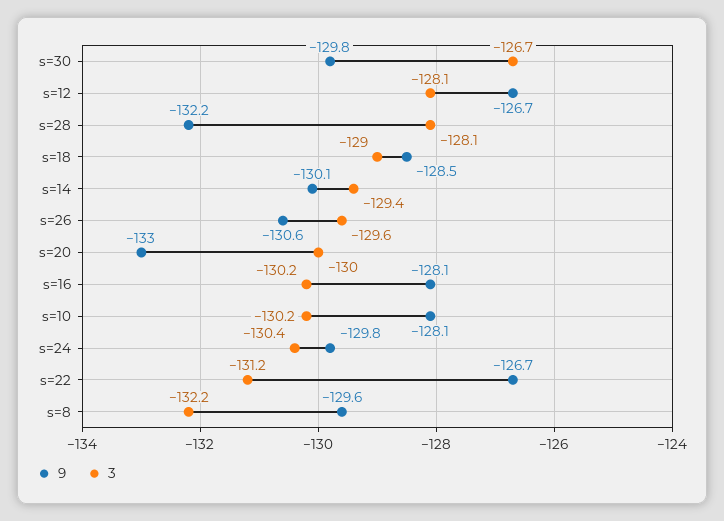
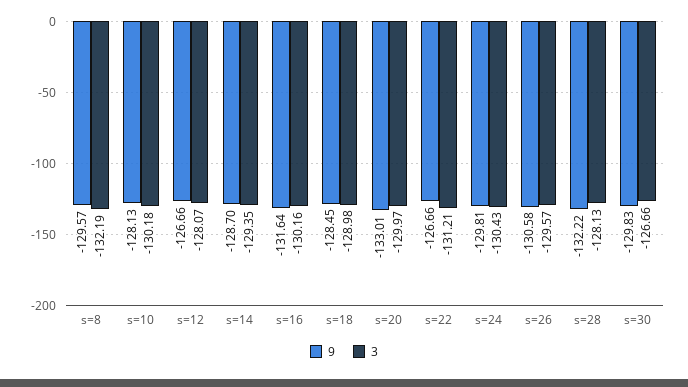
  {
    "9": {
      "s=30": -129.83,
      "s=12": -126.66,
      "s=28": -132.22,
      "s=18": -128.45,
-     "s=14": -130.1,
+     "s=14": -128.7,
      "s=26": -130.58,
      "s=20": -133.01,
-     "s=16": -128.1,
+     "s=16": -131.64,
      "s=10": -128.13,
      "s=24": -129.81,
      "s=22": -126.66,
      "s=8": -129.57
    },
    "3": {
      "s=30": -126.66,
      "s=12": -128.07,
      "s=28": -128.13,
      "s=18": -128.98,
      "s=14": -129.35,
      "s=26": -129.57,
      "s=20": -129.97,
      "s=16": -130.16,
      "s=10": -130.18,
      "s=24": -130.43,
      "s=22": -131.21,
      "s=8": -132.19
    }
  }

